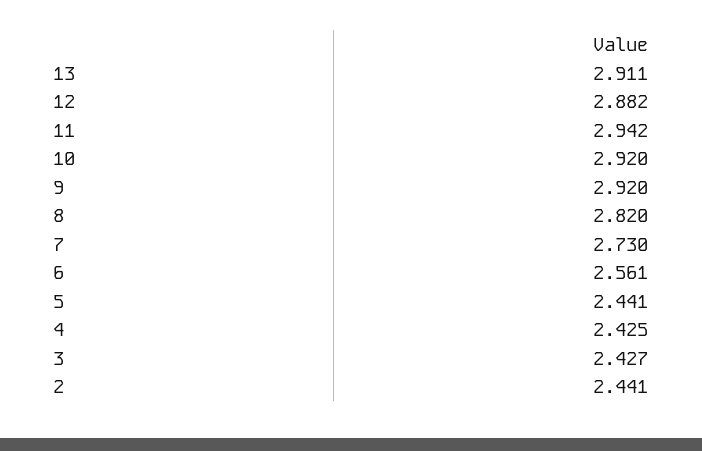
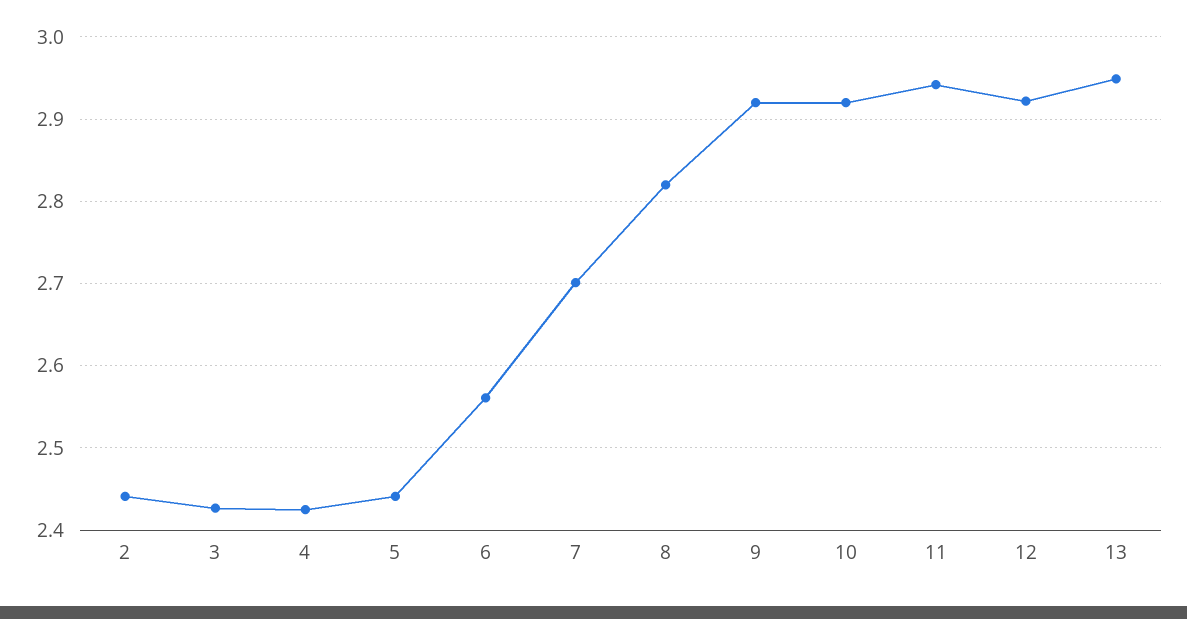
  {
-   "13": 2.911,
+   "13": 2.95,
-   "12": 2.882,
+   "12": 2.92,
    "11": 2.942,
    "10": 2.92,
    "9": 2.92,
    "8": 2.82,
-   "7": 2.73,
+   "7": 2.7,
    "6": 2.561,
    "5": 2.441,
    "4": 2.425,
    "3": 2.427,
    "2": 2.441
  }

